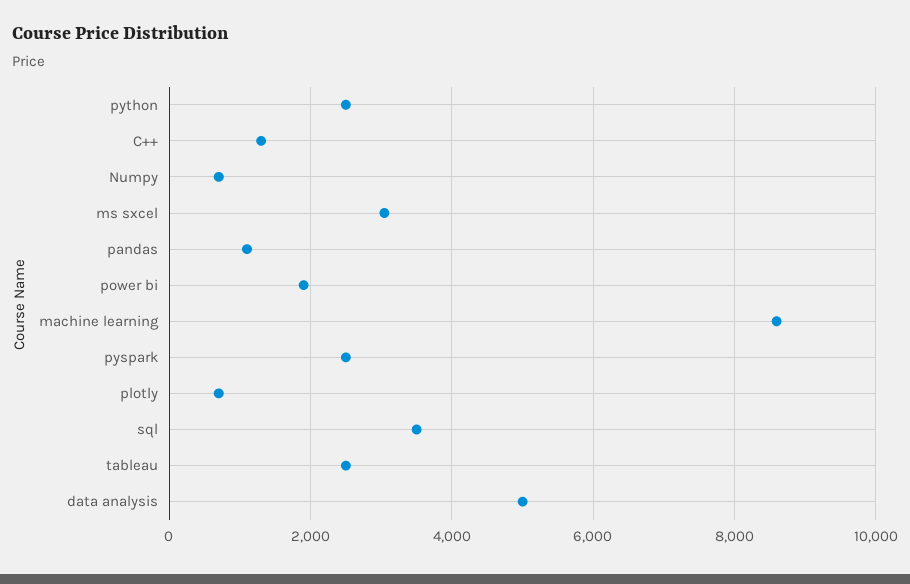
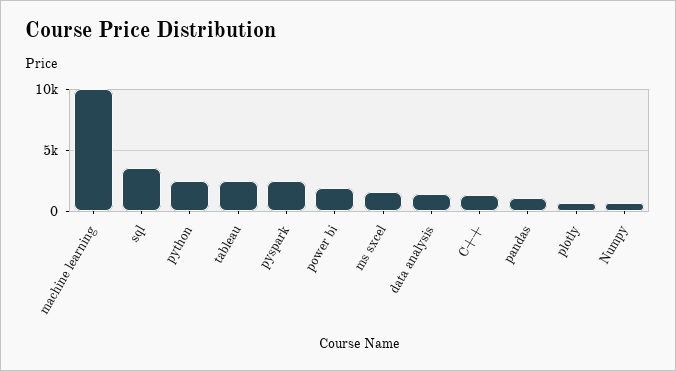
  {
    "python": 2400,
    "C++": 1200,
    "Numpy": 600,
-   "ms sxcel": 3000,
+   "ms sxcel": 1500,
    "pandas": 1000,
    "power bi": 1800,
-   "machine learning": 8600,
+   "machine learning": 10000,
    "pyspark": 2400,
    "plotly": 600,
    "sql": 3400,
    "tableau": 2400,
-   "data analysis": 5000
+   "data analysis": 1500
  }

